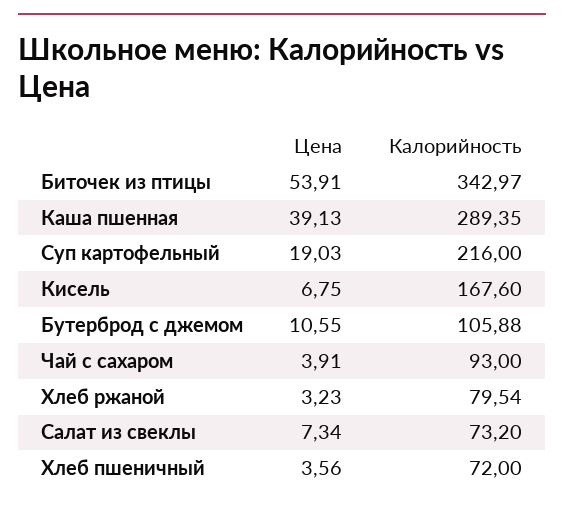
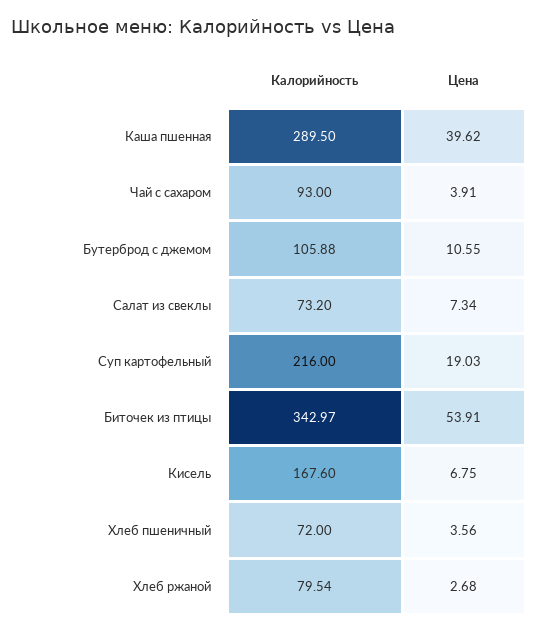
  {
    "Цена": {
      "Биточек из птицы": 53.91,
-     "Каша пшенная": 39.13,
+     "Каша пшенная": 39.62,
      "Суп картофельный": 19.03,
      "Кисель": 6.75,
      "Бутерброд с джемом": 10.55,
      "Чай с сахаром": 3.91,
-     "Хлеб ржаной": 3.23,
+     "Хлеб ржаной": 2.68,
      "Салат из свеклы": 7.34,
      "Хлеб пшеничный": 3.56
    },
    "Калорийность": {
      "Биточек из птицы": 342.97,
-     "Каша пшенная": 289.35,
+     "Каша пшенная": 289.5,
      "Суп картофельный": 216,
      "Кисель": 167.6,
      "Бутерброд с джемом": 105.88,
      "Чай с сахаром": 93,
      "Хлеб ржаной": 79.54,
      "Салат из свеклы": 73.2,
      "Хлеб пшеничный": 72
    }
  }

